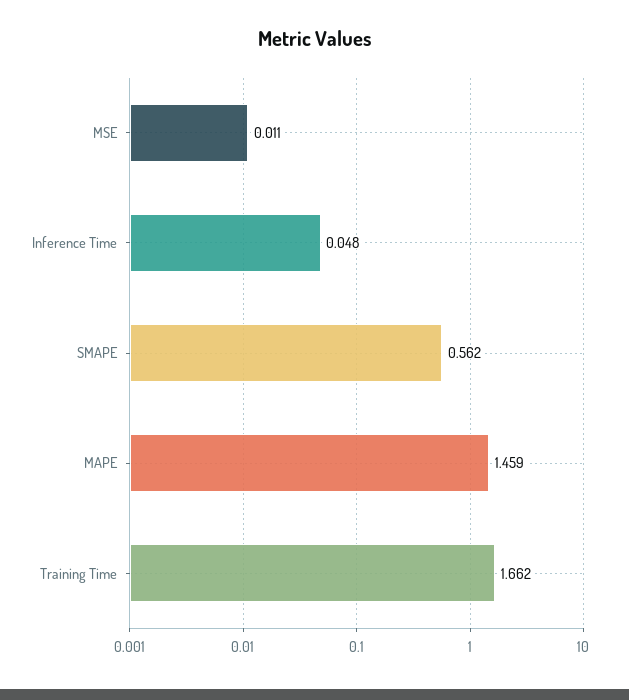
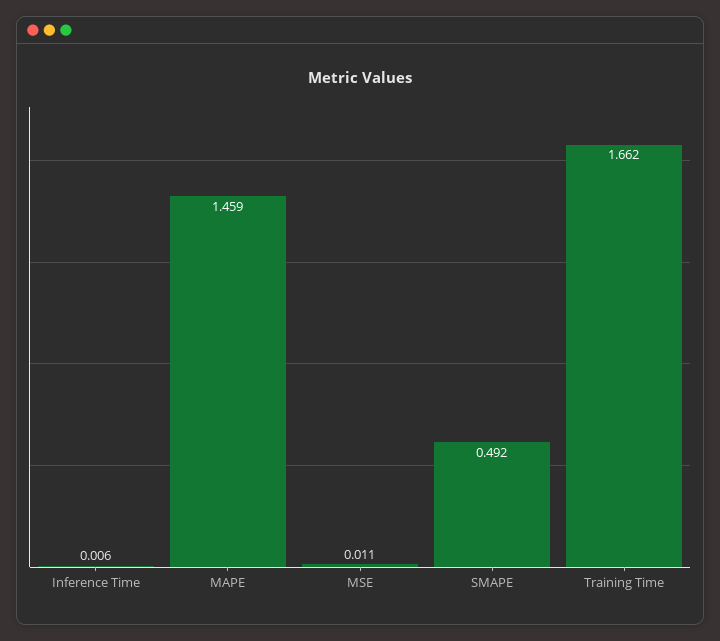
  {
    "MSE": 0.011,
-   "Inference Time": 0.048,
+   "Inference Time": 0.006,
-   "SMAPE": 0.562,
+   "SMAPE": 0.492,
    "MAPE": 1.459,
    "Training Time": 1.662
  }

